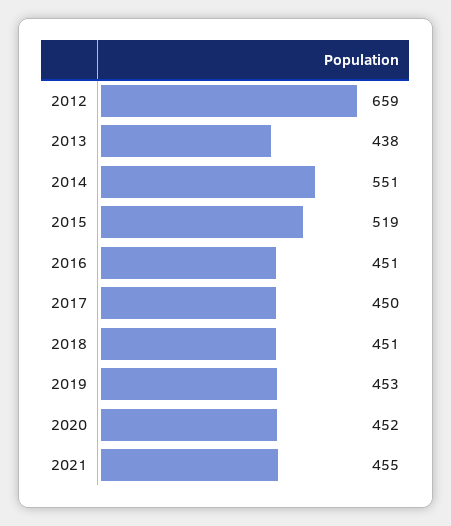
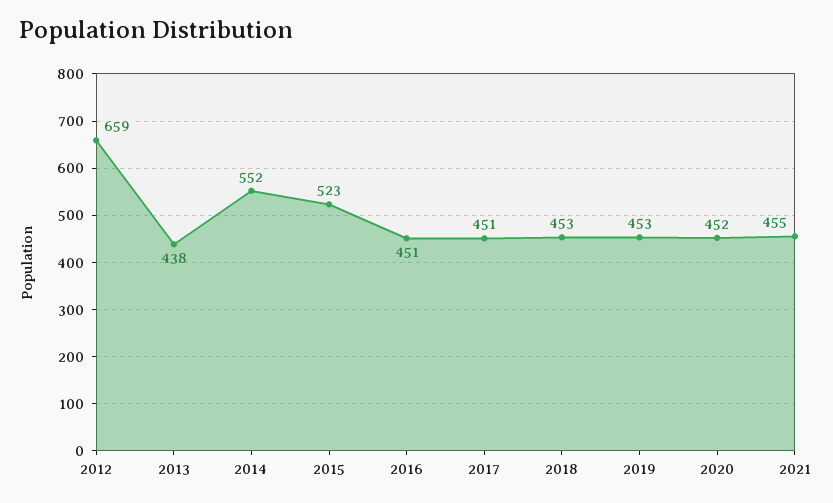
  {
    "2012": 659,
    "2013": 438,
-   "2014": 551,
+   "2014": 552,
-   "2015": 519,
+   "2015": 523,
    "2016": 451,
-   "2017": 450,
+   "2017": 451,
-   "2018": 451,
+   "2018": 453,
    "2019": 453,
    "2020": 452,
    "2021": 455
  }

